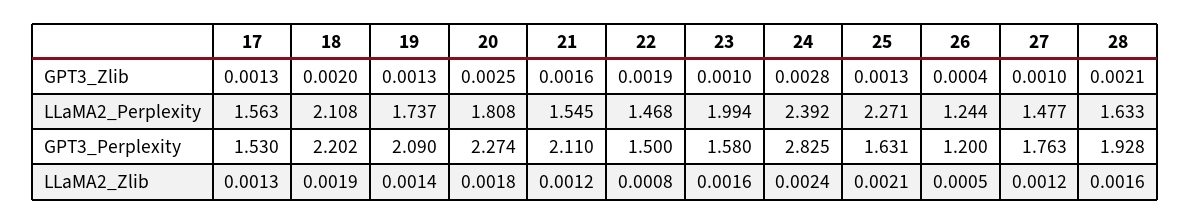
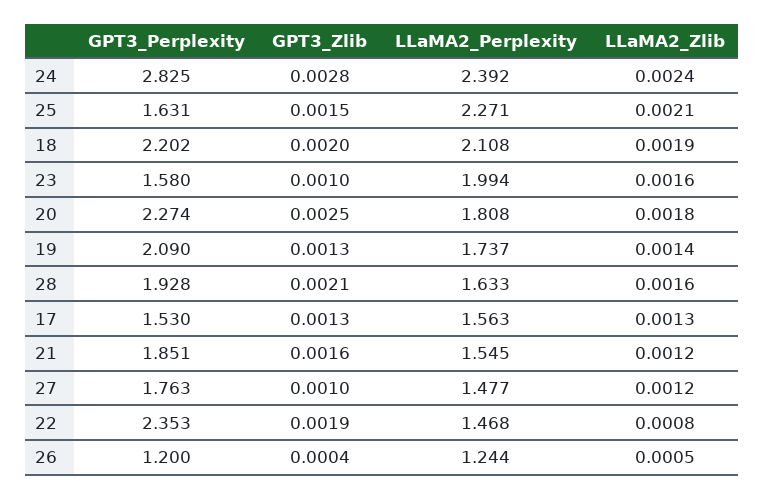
  {
    "17": {
      "GPT3_Zlib": 0.0013,
      "LLaMA2_Perplexity": 1.563,
      "GPT3_Perplexity": 1.53,
      "LLaMA2_Zlib": 0.0013
    },
    "18": {
      "GPT3_Zlib": 0.002,
      "LLaMA2_Perplexity": 2.108,
      "GPT3_Perplexity": 2.202,
      "LLaMA2_Zlib": 0.0019
    },
    "19": {
      "GPT3_Zlib": 0.0013,
      "LLaMA2_Perplexity": 1.737,
      "GPT3_Perplexity": 2.09,
      "LLaMA2_Zlib": 0.0014
    },
    "20": {
      "GPT3_Zlib": 0.0025,
      "LLaMA2_Perplexity": 1.808,
      "GPT3_Perplexity": 2.274,
      "LLaMA2_Zlib": 0.0018
    },
    "21": {
      "GPT3_Zlib": 0.0016,
      "LLaMA2_Perplexity": 1.545,
-     "GPT3_Perplexity": 2.11,
+     "GPT3_Perplexity": 1.851,
      "LLaMA2_Zlib": 0.0012
    },
    "22": {
      "GPT3_Zlib": 0.0019,
      "LLaMA2_Perplexity": 1.468,
-     "GPT3_Perplexity": 1.5,
+     "GPT3_Perplexity": 2.353,
      "LLaMA2_Zlib": 0.0008
    },
    "23": {
      "GPT3_Zlib": 0.001,
      "LLaMA2_Perplexity": 1.994,
      "GPT3_Perplexity": 1.58,
      "LLaMA2_Zlib": 0.0016
    },
    "24": {
      "GPT3_Zlib": 0.0028,
      "LLaMA2_Perplexity": 2.392,
      "GPT3_Perplexity": 2.825,
      "LLaMA2_Zlib": 0.0024
    },
    "25": {
-     "GPT3_Zlib": 0.0013,
+     "GPT3_Zlib": 0.0015,
      "LLaMA2_Perplexity": 2.271,
      "GPT3_Perplexity": 1.631,
      "LLaMA2_Zlib": 0.0021
    },
    "26": {
      "GPT3_Zlib": 0.0004,
      "LLaMA2_Perplexity": 1.244,
      "GPT3_Perplexity": 1.2,
      "LLaMA2_Zlib": 0.0005
    },
    "27": {
      "GPT3_Zlib": 0.001,
      "LLaMA2_Perplexity": 1.477,
      "GPT3_Perplexity": 1.763,
      "LLaMA2_Zlib": 0.0012
    },
    "28": {
      "GPT3_Zlib": 0.0021,
      "LLaMA2_Perplexity": 1.633,
      "GPT3_Perplexity": 1.928,
      "LLaMA2_Zlib": 0.0016
    }
  }

